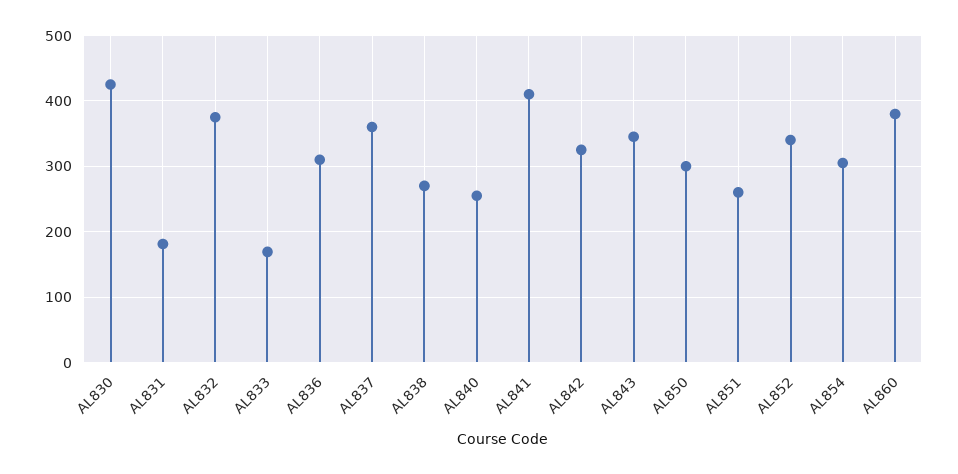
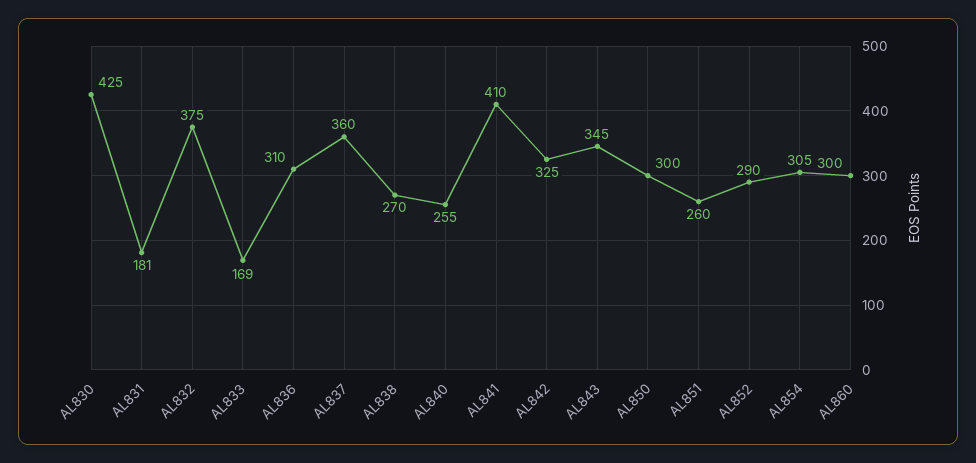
  {
    "AL830": 425,
    "AL831": 181,
    "AL832": 375,
    "AL833": 169,
    "AL836": 310,
    "AL837": 360,
    "AL838": 270,
    "AL840": 255,
    "AL841": 410,
    "AL842": 325,
    "AL843": 345,
    "AL850": 300,
    "AL851": 260,
-   "AL852": 340,
+   "AL852": 290,
    "AL854": 305,
-   "AL860": 380
+   "AL860": 300
  }

